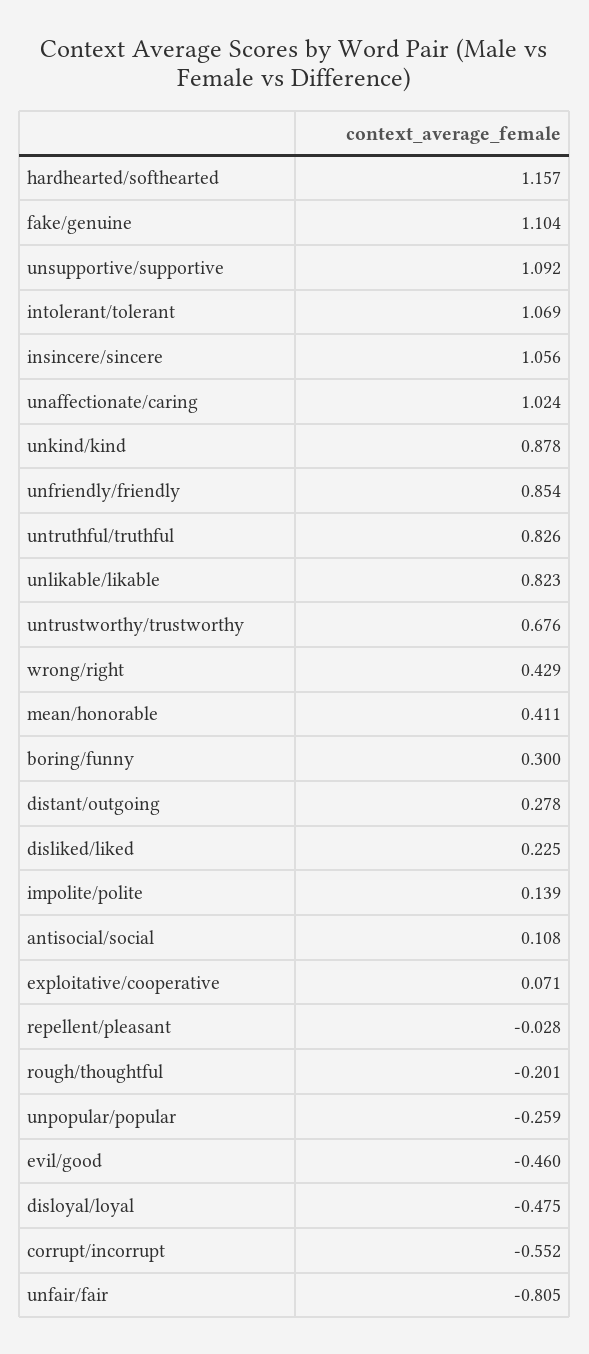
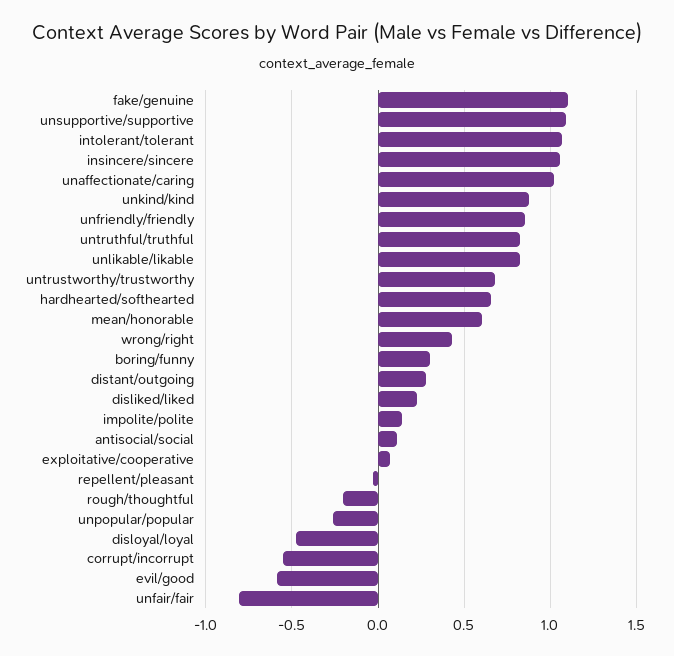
  {
-   "hardhearted/softhearted": 1.157,
+   "hardhearted/softhearted": 0.65,
    "fake/genuine": 1.104,
    "unsupportive/supportive": 1.092,
    "intolerant/tolerant": 1.069,
    "insincere/sincere": 1.056,
    "unaffectionate/caring": 1.024,
    "unkind/kind": 0.878,
    "unfriendly/friendly": 0.854,
    "untruthful/truthful": 0.826,
    "unlikable/likable": 0.823,
    "untrustworthy/trustworthy": 0.676,
    "wrong/right": 0.429,
-   "mean/honorable": 0.411,
+   "mean/honorable": 0.6,
    "boring/funny": 0.3,
    "distant/outgoing": 0.278,
    "disliked/liked": 0.225,
    "impolite/polite": 0.139,
    "antisocial/social": 0.108,
    "exploitative/cooperative": 0.071,
    "repellent/pleasant": -0.028,
    "rough/thoughtful": -0.201,
    "unpopular/popular": -0.259,
-   "evil/good": -0.46,
+   "evil/good": -0.6,
    "disloyal/loyal": -0.475,
    "corrupt/incorrupt": -0.552,
    "unfair/fair": -0.805
  }

